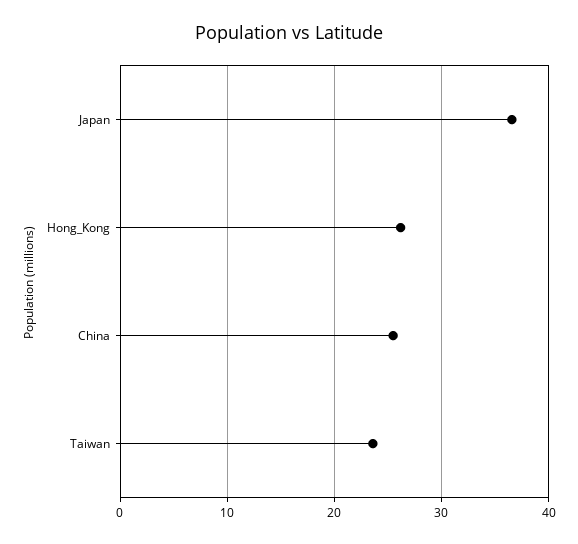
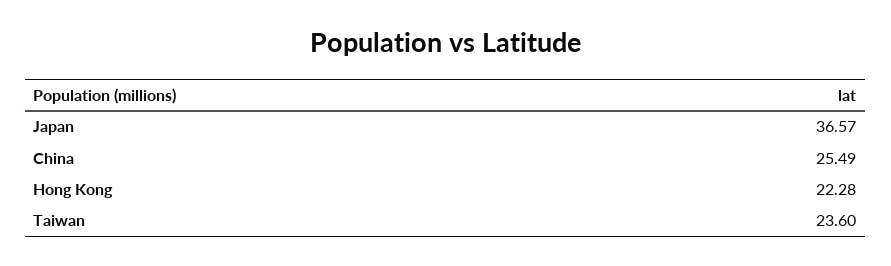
  {
    "Japan": 36.57,
-   "Hong_Kong": 26,
+   "Hong_Kong": 22.28,
    "China": 25.49,
    "Taiwan": 23.6
  }

